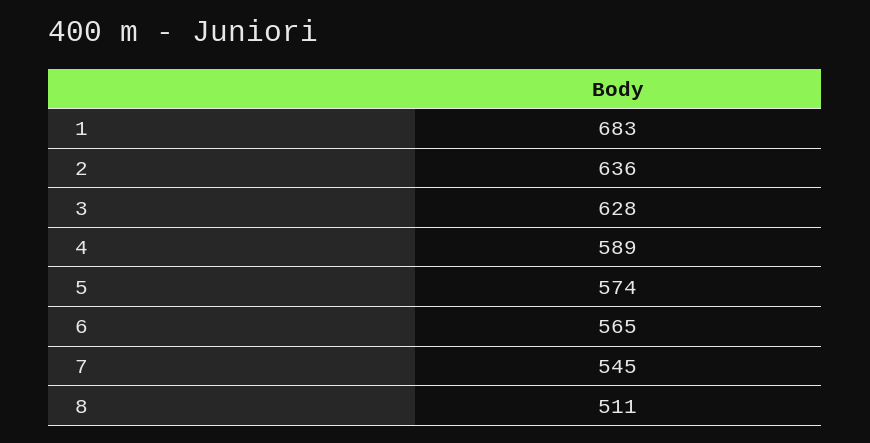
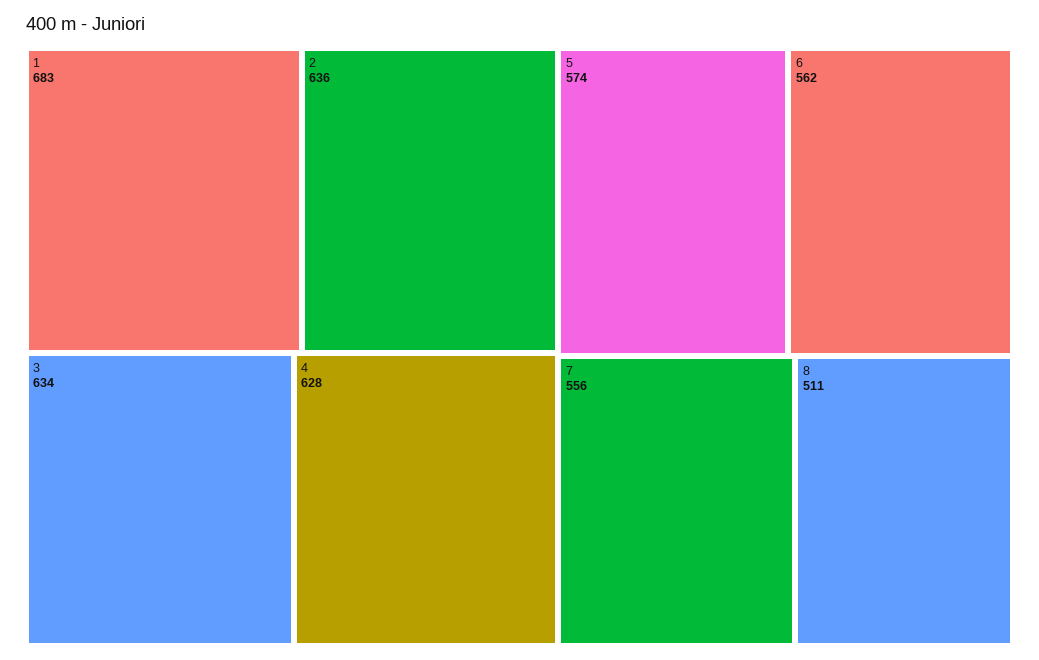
  {
    "1": 683,
    "2": 636,
-   "3": 628,
+   "3": 634,
-   "4": 589,
+   "4": 628,
    "5": 574,
-   "6": 565,
+   "6": 562,
-   "7": 545,
+   "7": 556,
    "8": 511
  }

